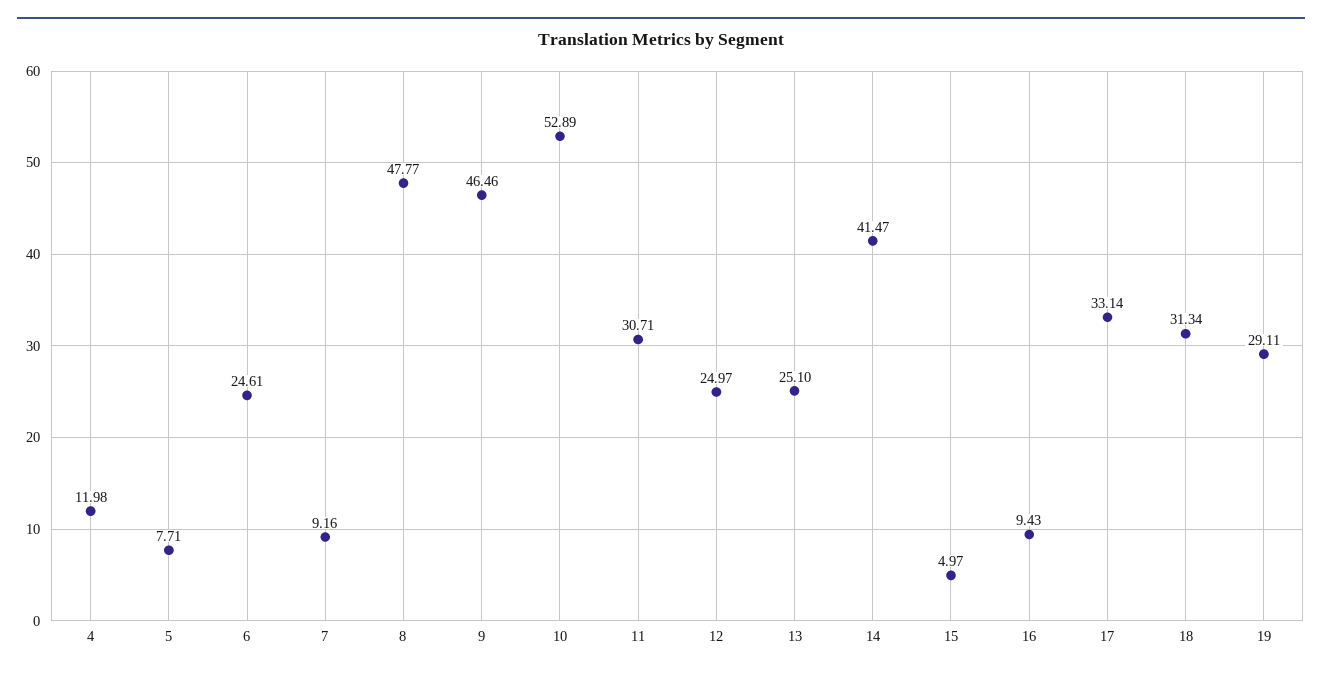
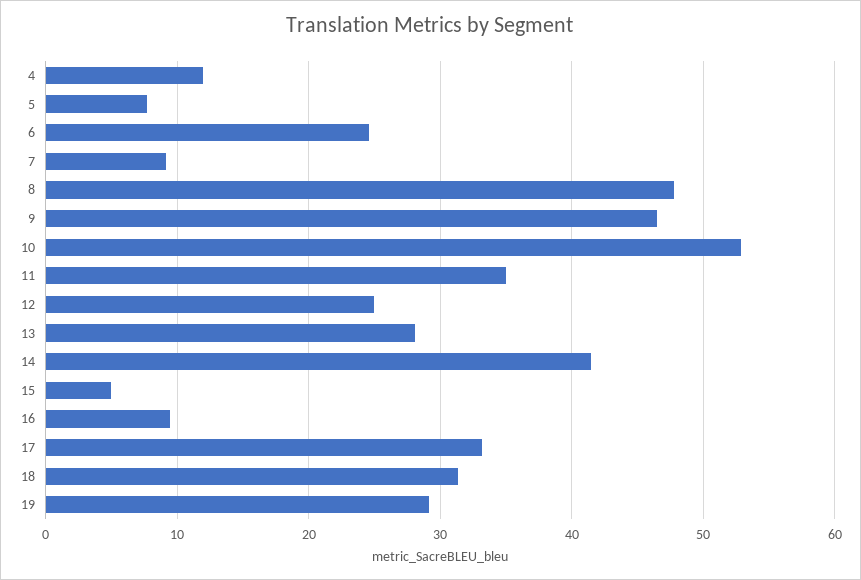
  {
    "4": 11.98,
    "5": 7.71,
    "6": 24.61,
    "7": 9.16,
    "8": 47.77,
    "9": 46.46,
    "10": 52.89,
-   "11": 30.71,
+   "11": 35,
    "12": 24.97,
-   "13": 25.1,
+   "13": 28,
    "14": 41.47,
    "15": 4.97,
    "16": 9.43,
    "17": 33.14,
    "18": 31.34,
    "19": 29.11
  }

